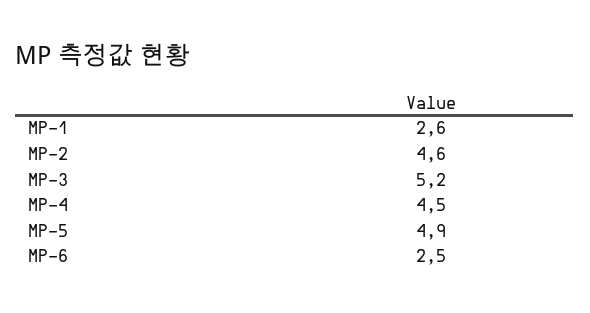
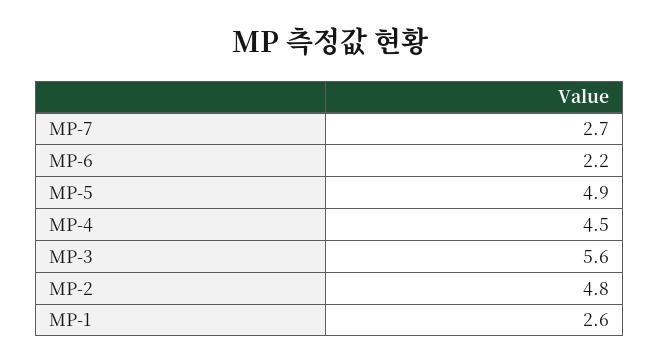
  {
    "MP-1": 2.6,
-   "MP-2": 4.6,
+   "MP-2": 4.8,
-   "MP-3": 5.2,
+   "MP-3": 5.6,
    "MP-4": 4.5,
    "MP-5": 4.9,
-   "MP-6": 2.5
+   "MP-6": 2.2,
+   "MP-7": 2.7
  }

